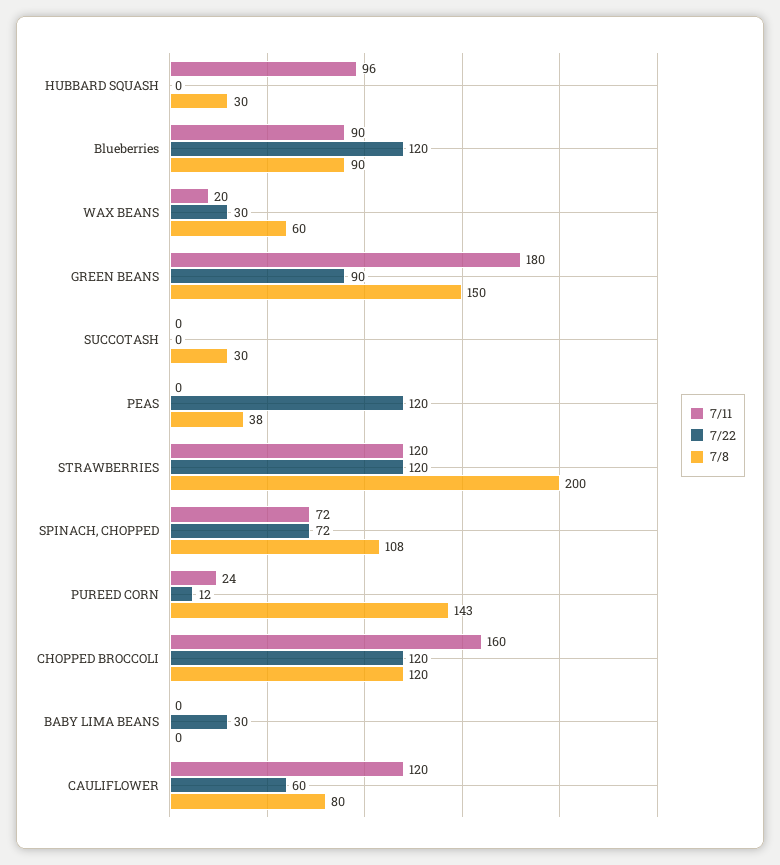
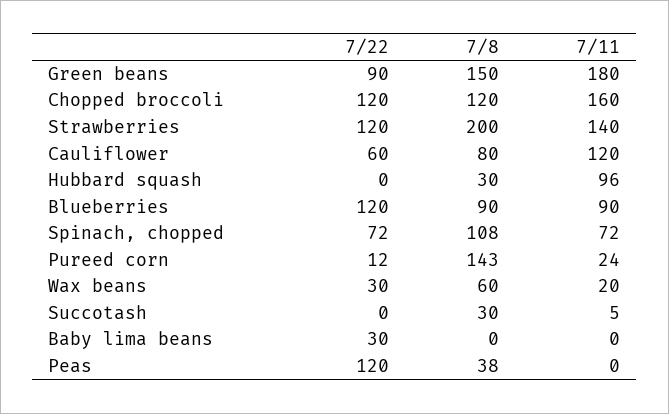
  {
    "7/11": {
      "HUBBARD SQUASH": 96,
      "Blueberries": 90,
      "WAX BEANS": 20,
      "GREEN BEANS": 180,
-     "SUCCOTASH": 0,
+     "SUCCOTASH": 5,
      "PEAS": 0,
-     "STRAWBERRIES": 120,
+     "STRAWBERRIES": 140,
      "SPINACH, CHOPPED": 72,
      "PUREED CORN": 24,
      "CHOPPED BROCCOLI": 160,
      "BABY LIMA BEANS": 0,
      "CAULIFLOWER": 120
    },
    "7/22": {
      "HUBBARD SQUASH": 0,
      "Blueberries": 120,
      "WAX BEANS": 30,
      "GREEN BEANS": 90,
      "SUCCOTASH": 0,
      "PEAS": 120,
      "STRAWBERRIES": 120,
      "SPINACH, CHOPPED": 72,
      "PUREED CORN": 12,
      "CHOPPED BROCCOLI": 120,
      "BABY LIMA BEANS": 30,
      "CAULIFLOWER": 60
    },
    "7/8": {
      "HUBBARD SQUASH": 30,
      "Blueberries": 90,
      "WAX BEANS": 60,
      "GREEN BEANS": 150,
      "SUCCOTASH": 30,
      "PEAS": 38,
      "STRAWBERRIES": 200,
      "SPINACH, CHOPPED": 108,
      "PUREED CORN": 143,
      "CHOPPED BROCCOLI": 120,
      "BABY LIMA BEANS": 0,
      "CAULIFLOWER": 80
    }
  }

